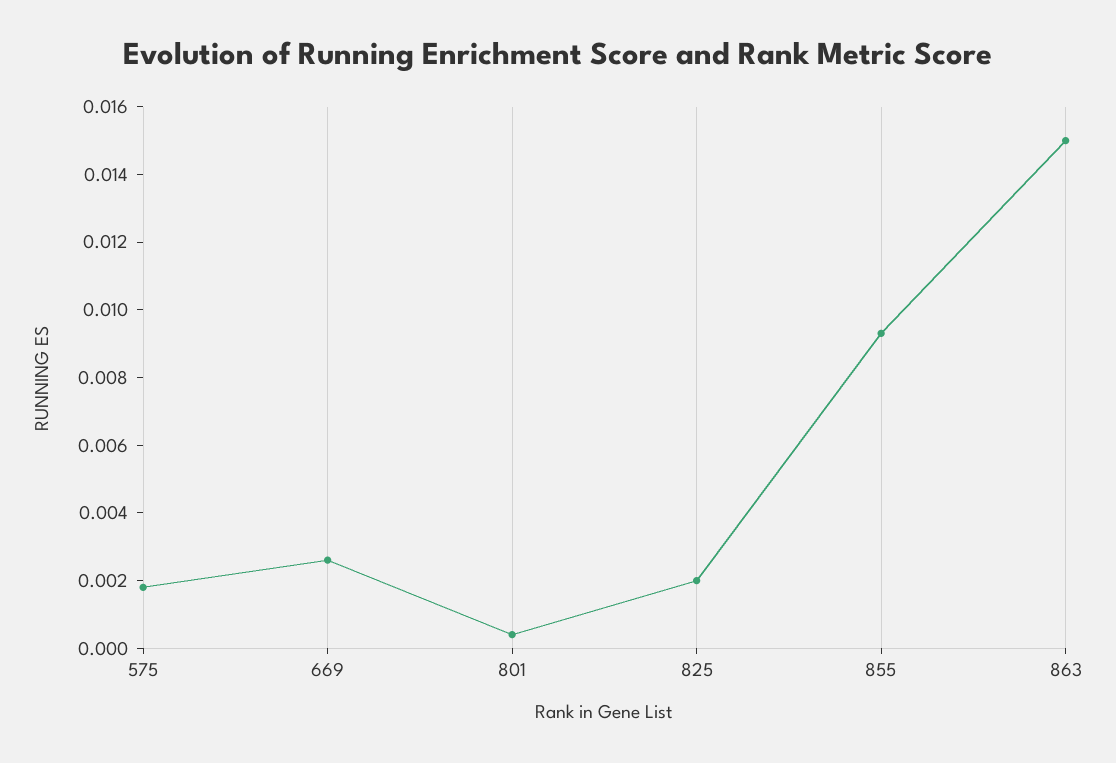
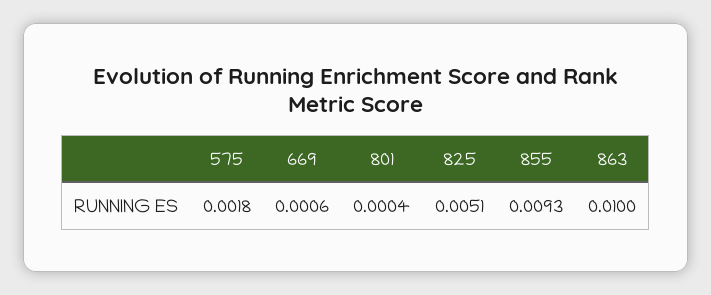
  {
    "575": 0.0018,
-   "669": 0.0025,
+   "669": 0.0006,
    "801": 0.0004,
-   "825": 0.002,
+   "825": 0.0051,
    "855": 0.0093,
-   "863": 0.015
+   "863": 0.01
  }

